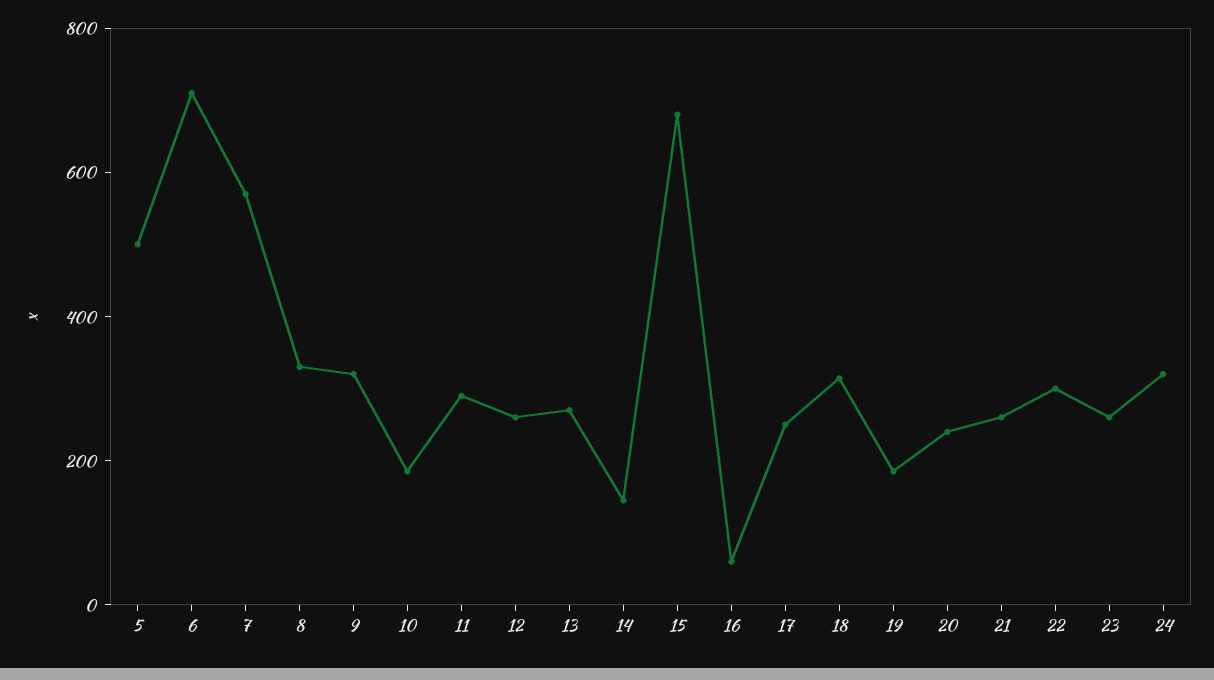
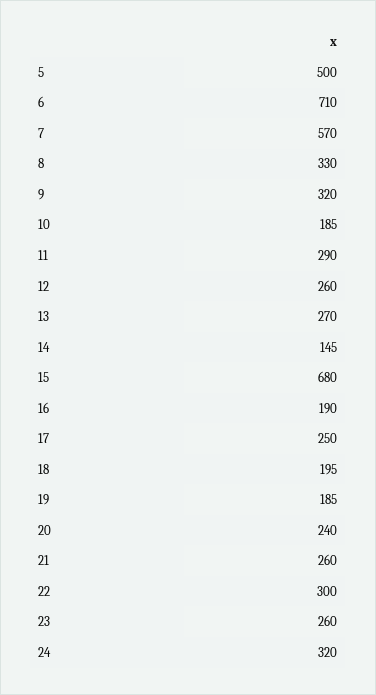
  {
    "5": 500,
    "6": 710,
    "7": 570,
    "8": 330,
    "9": 320,
    "10": 185,
    "11": 290,
    "12": 260,
    "13": 270,
    "14": 145,
    "15": 680,
-   "16": 50,
+   "16": 190,
    "17": 250,
-   "18": 300,
+   "18": 195,
    "19": 185,
    "20": 240,
    "21": 260,
    "22": 300,
    "23": 260,
    "24": 320
  }

